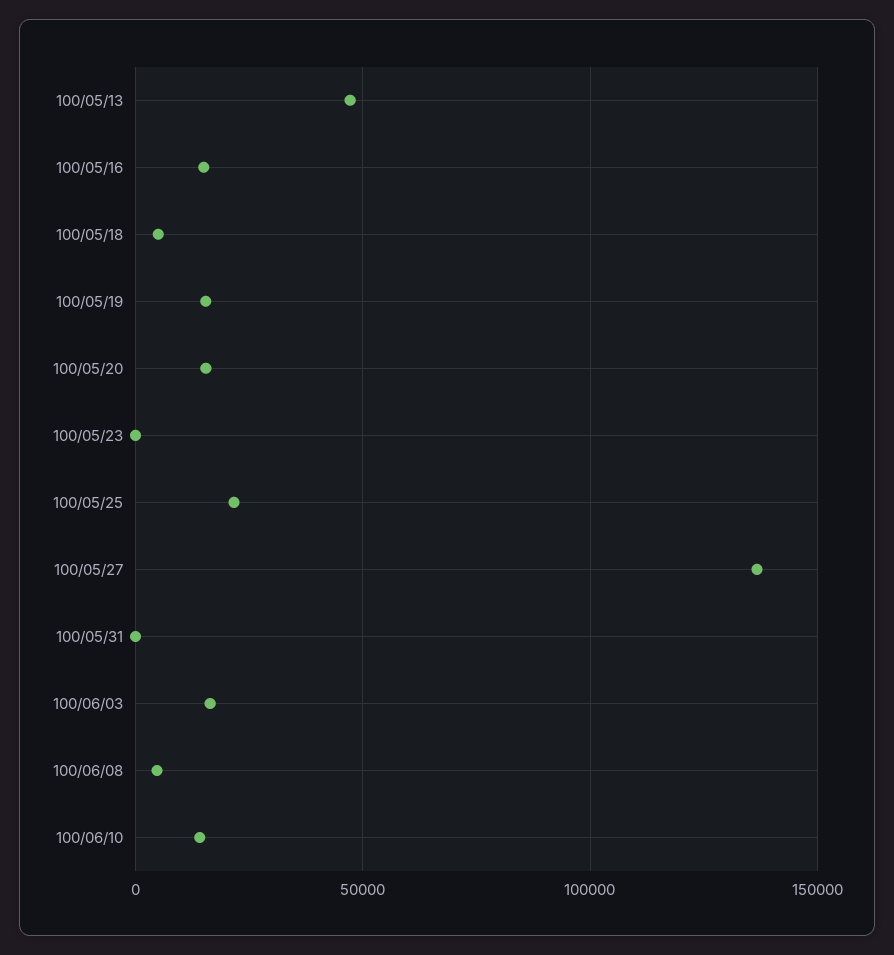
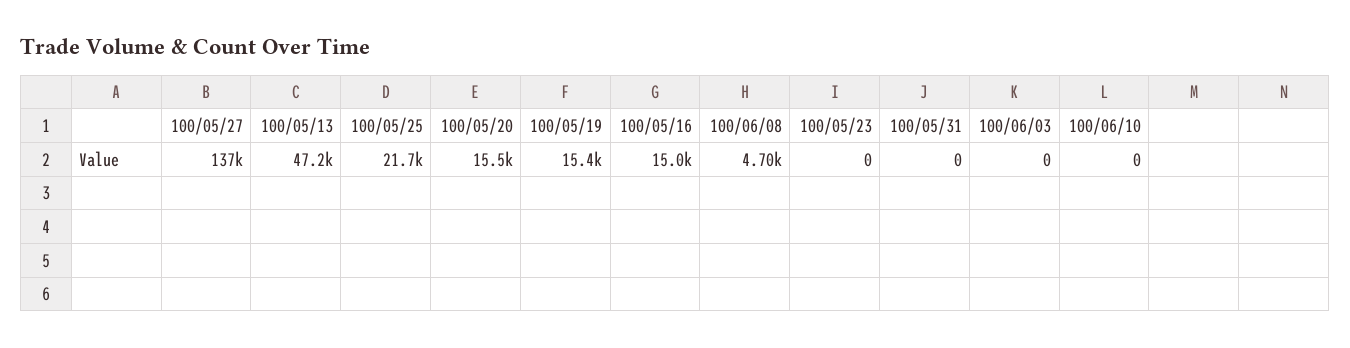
  {
    "100/05/13": 47200,
    "100/05/16": 15000,
-   "100/05/18": 5000,
    "100/05/19": 15400,
    "100/05/20": 15500,
    "100/05/23": 0,
    "100/05/25": 21700,
    "100/05/27": 137000,
    "100/05/31": 0,
-   "100/06/03": 15000,
+   "100/06/03": 0,
    "100/06/08": 4700,
-   "100/06/10": 15000
+   "100/06/10": 0
  }

